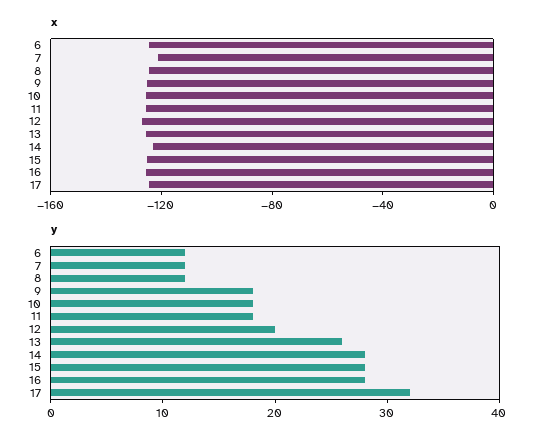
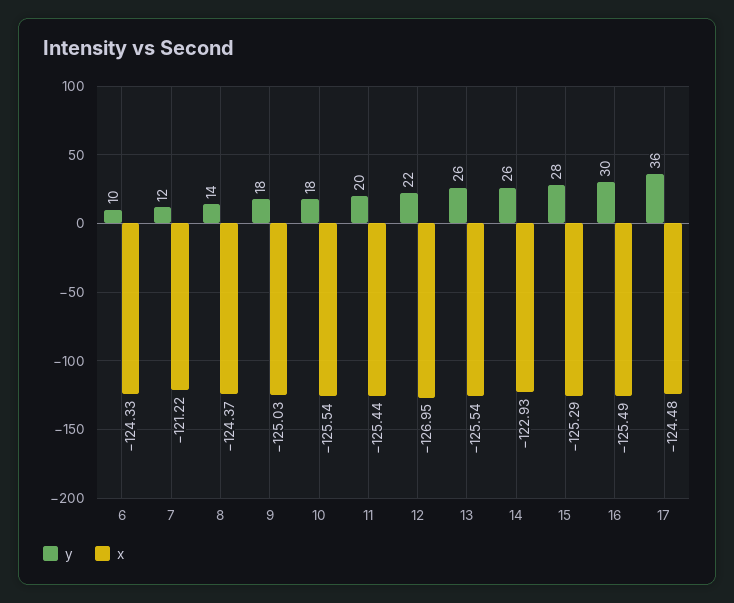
  {
    "x": {
      "6": -124.33,
      "7": -121.22,
      "8": -124.37,
      "9": -125.03,
      "10": -125.54,
      "11": -125.44,
      "12": -126.95,
      "13": -125.54,
      "14": -122.93,
      "15": -125.29,
      "16": -125.49,
      "17": -124.48
    },
    "y": {
-     "6": 12,
+     "6": 10,
      "7": 12,
-     "8": 12,
+     "8": 14,
      "9": 18,
      "10": 18,
-     "11": 18,
+     "11": 20,
-     "12": 20,
+     "12": 22,
      "13": 26,
-     "14": 28,
+     "14": 26,
      "15": 28,
-     "16": 28,
+     "16": 30,
-     "17": 32
+     "17": 36
    }
  }

